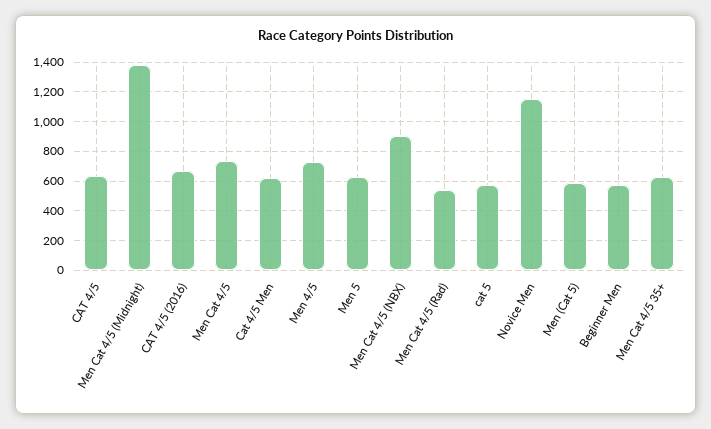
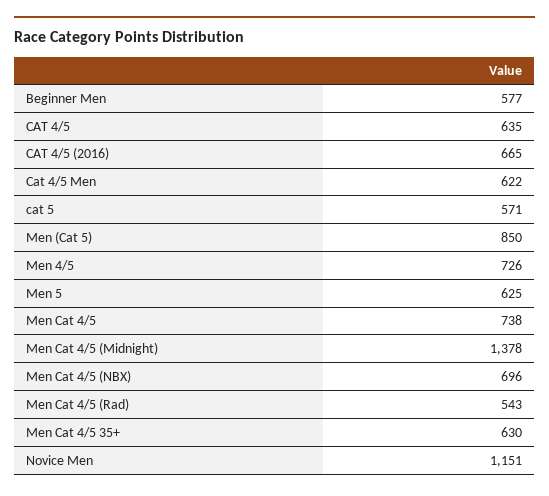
  {
    "CAT 4/5": 635,
    "Men Cat 4/5 (Midnight)": 1378,
    "CAT 4/5 (2016)": 665,
    "Men Cat 4/5": 738,
    "Cat 4/5 Men": 622,
    "Men 4/5": 726,
    "Men 5": 625,
-   "Men Cat 4/5 (NBX)": 900,
+   "Men Cat 4/5 (NBX)": 696,
    "Men Cat 4/5 (Rad)": 543,
    "cat 5": 571,
    "Novice Men": 1151,
-   "Men (Cat 5)": 600,
+   "Men (Cat 5)": 850,
    "Beginner Men": 577,
    "Men Cat 4/5 35+": 630
  }

